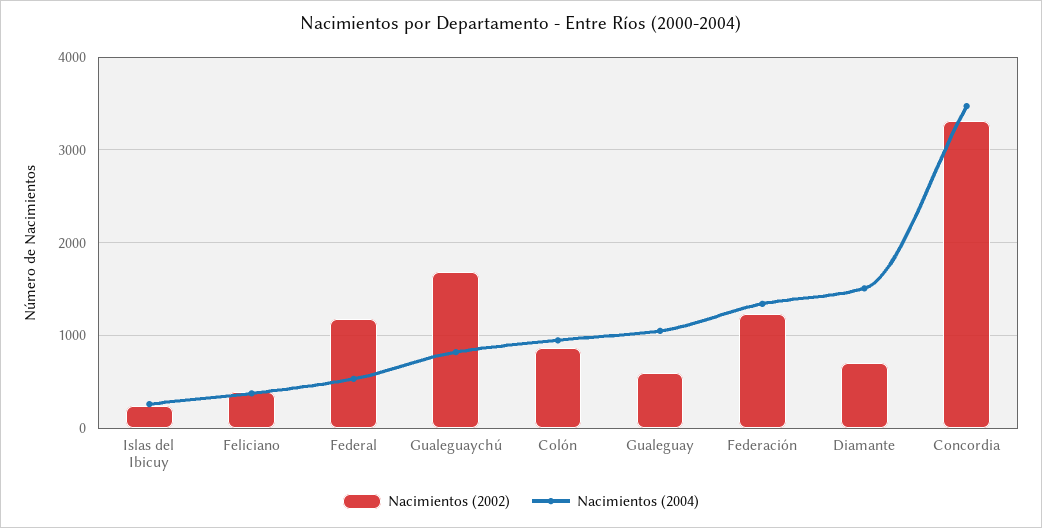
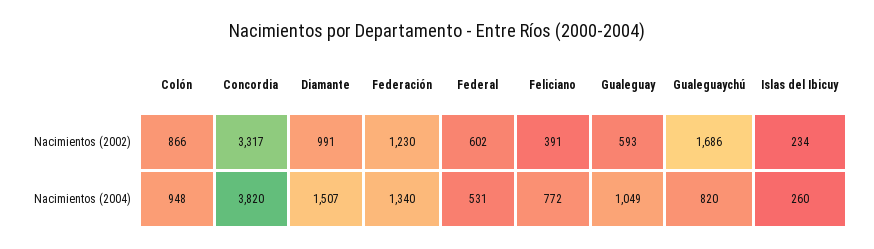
  {
    "Nacimientos (2002)": {
      "Islas del Ibicuy": 234,
      "Feliciano": 391,
-     "Federal": 1200,
+     "Federal": 602,
      "Gualeguaychú": 1686,
      "Colón": 866,
      "Gualeguay": 593,
      "Federación": 1230,
-     "Diamante": 700,
+     "Diamante": 991,
      "Concordia": 3317
    },
    "Nacimientos (2004)": {
      "Islas del Ibicuy": 260,
-     "Feliciano": 400,
+     "Feliciano": 772,
      "Federal": 531,
      "Gualeguaychú": 820,
      "Colón": 948,
      "Gualeguay": 1049,
      "Federación": 1340,
      "Diamante": 1507,
-     "Concordia": 3500
+     "Concordia": 3820
    }
  }

